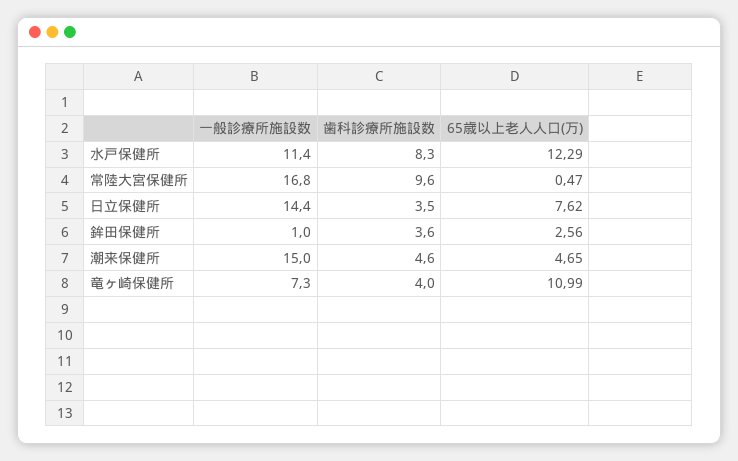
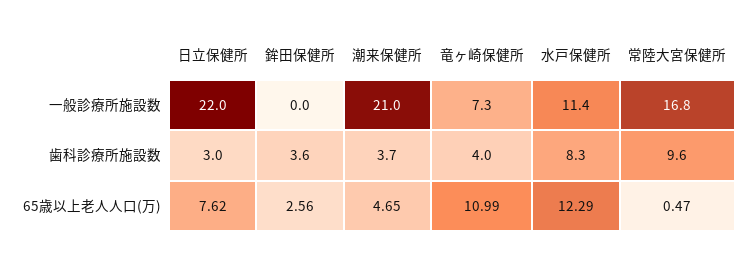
  {
    "一般診療所施設数": {
      "水戸保健所": 11.4,
      "常陸大宮保健所": 16.8,
-     "日立保健所": 14.4,
+     "日立保健所": 22,
-     "鉾田保健所": 1,
+     "鉾田保健所": 0,
-     "潮来保健所": 15,
+     "潮来保健所": 21,
      "竜ヶ崎保健所": 7.3
    },
    "歯科診療所施設数": {
      "水戸保健所": 8.3,
      "常陸大宮保健所": 9.6,
-     "日立保健所": 3.5,
+     "日立保健所": 3,
      "鉾田保健所": 3.6,
-     "潮来保健所": 4.6,
+     "潮来保健所": 3.7,
      "竜ヶ崎保健所": 4
    },
    "65歳以上老人人口(万)": {
      "水戸保健所": 12.29,
      "常陸大宮保健所": 0.47,
      "日立保健所": 7.62,
      "鉾田保健所": 2.56,
      "潮来保健所": 4.65,
      "竜ヶ崎保健所": 10.99
    }
  }

